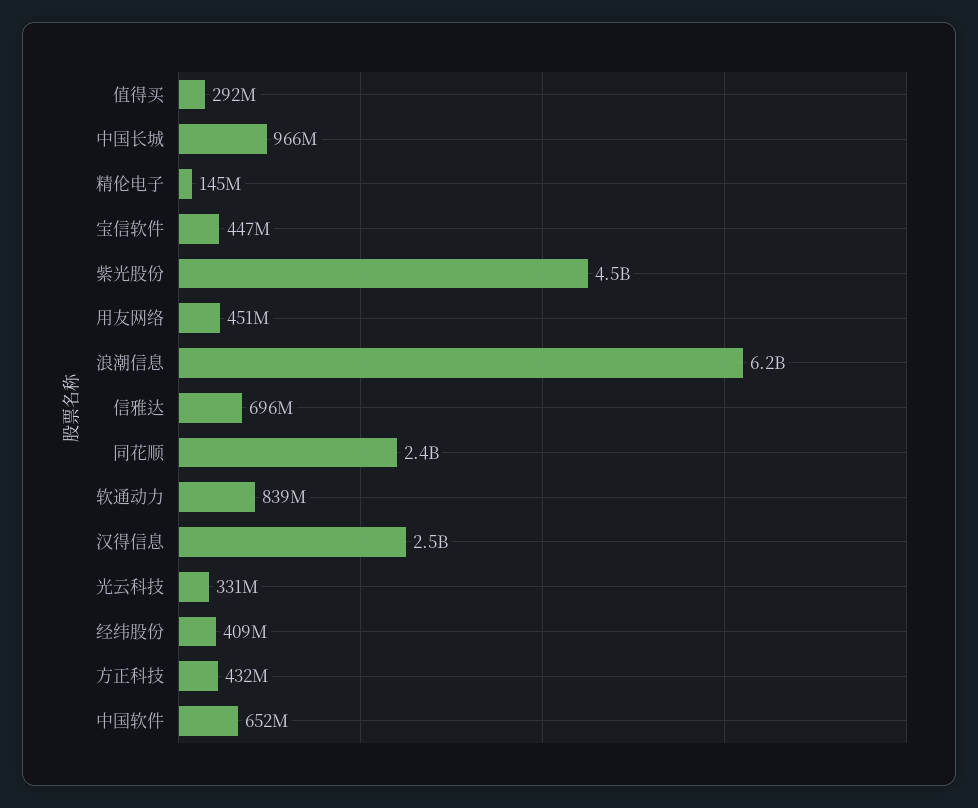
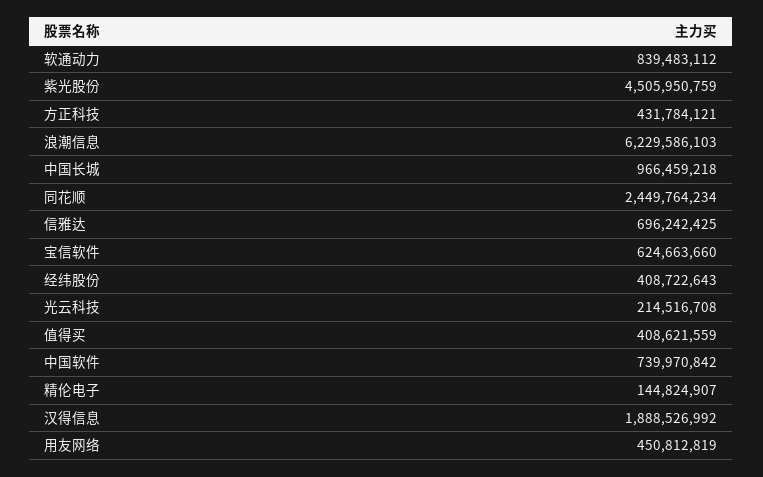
  {
-   "值得买": 292000000,
+   "值得买": 408621559,
    "中国长城": 966459218,
    "精伦电子": 144824907,
-   "宝信软件": 447000000,
+   "宝信软件": 624663660,
    "紫光股份": 4505950759,
    "用友网络": 450812819,
    "浪潮信息": 6229586103,
    "信雅达": 696242425,
    "同花顺": 2449764234,
    "软通动力": 839483112,
-   "汉得信息": 2500000000,
+   "汉得信息": 1888526992,
-   "光云科技": 331000000,
+   "光云科技": 214516708,
    "经纬股份": 408722643,
    "方正科技": 431784121,
-   "中国软件": 652000000
+   "中国软件": 739970842
  }

